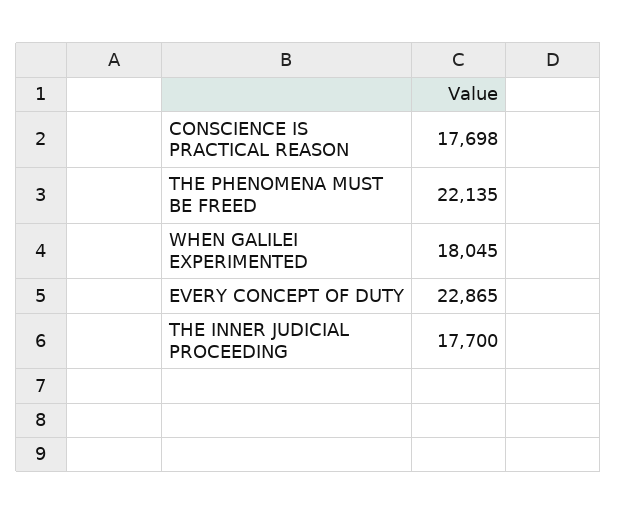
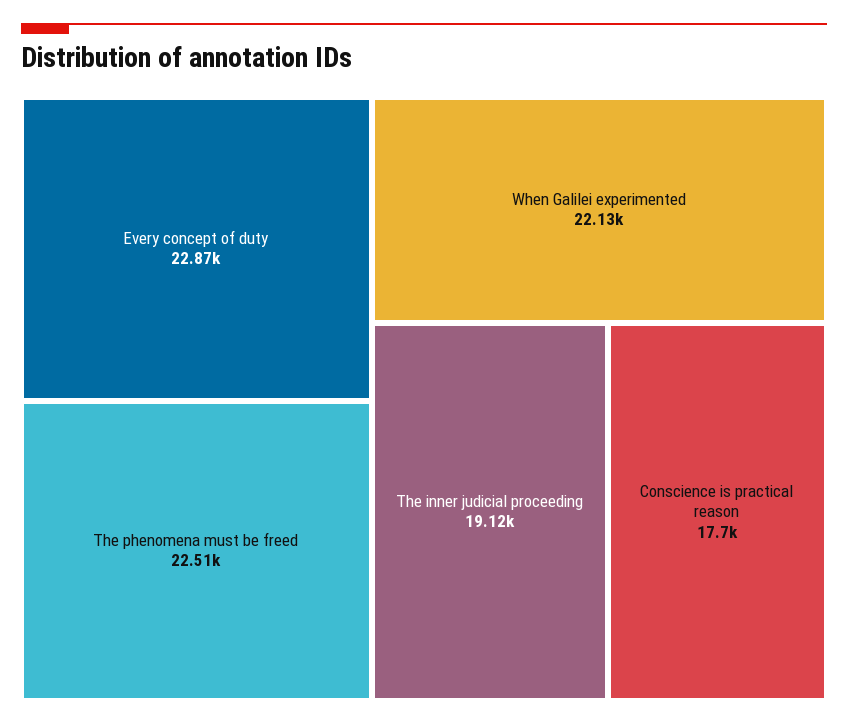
  {
    "CONSCIENCE IS PRACTICAL REASON": 17698,
-   "THE PHENOMENA MUST BE FREED": 22135,
+   "THE PHENOMENA MUST BE FREED": 22510,
-   "WHEN GALILEI EXPERIMENTED": 18045,
+   "WHEN GALILEI EXPERIMENTED": 22130,
    "EVERY CONCEPT OF DUTY": 22865,
-   "THE INNER JUDICIAL PROCEEDING": 17700
+   "THE INNER JUDICIAL PROCEEDING": 19120
  }

